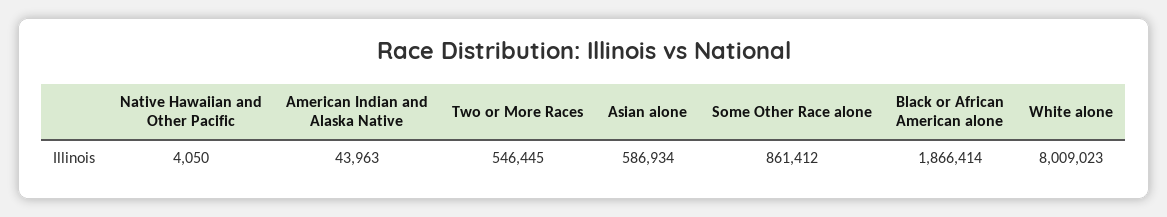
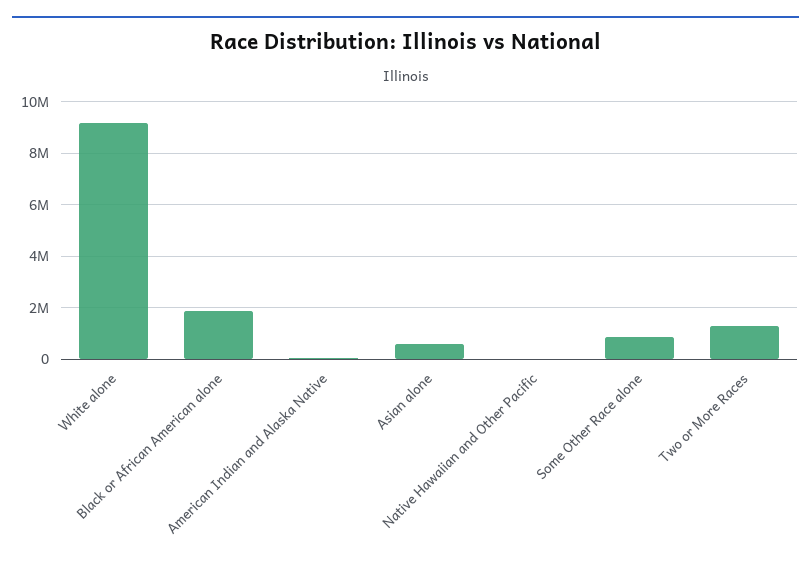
  {
    "Native Hawaiian and Other Pacific": 4050,
    "American Indian and Alaska Native": 43963,
-   "Two or More Races": 546445,
+   "Two or More Races": 1250000,
    "Asian alone": 586934,
    "Some Other Race alone": 861412,
    "Black or African American alone": 1866414,
-   "White alone": 8009023
+   "White alone": 9250000
  }

